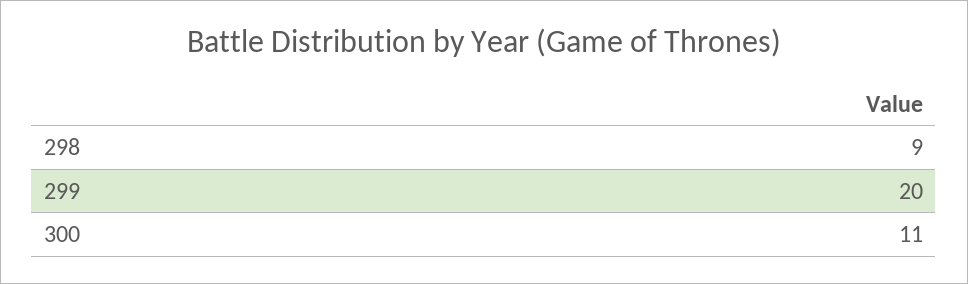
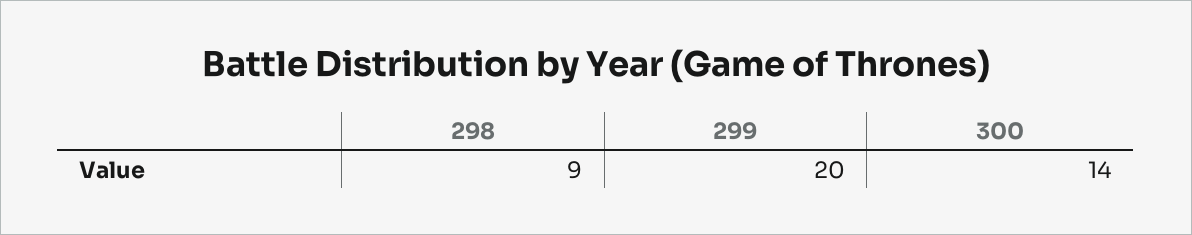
  {
    "298": 9,
    "299": 20,
-   "300": 11
+   "300": 14
  }

